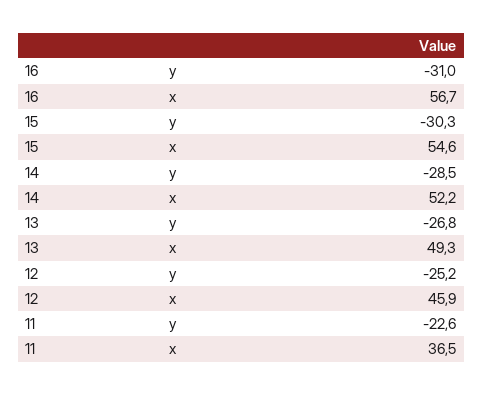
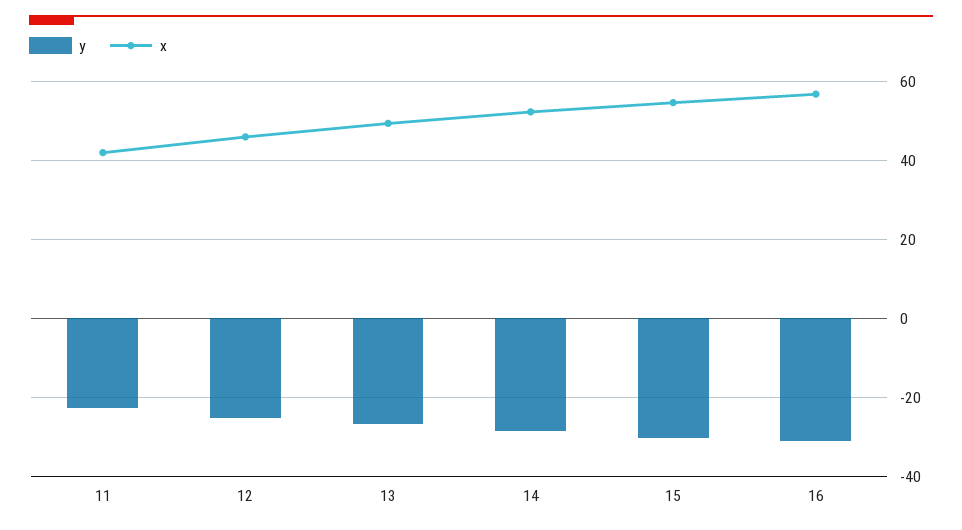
  {
    "y": {
      "16": -31,
      "15": -30.3,
      "14": -28.5,
      "13": -26.8,
      "12": -25.2,
      "11": -22.6
    },
    "x": {
      "16": 56.7,
      "15": 54.6,
      "14": 52.2,
      "13": 49.3,
      "12": 45.9,
-     "11": 36.5
+     "11": 42
    }
  }

